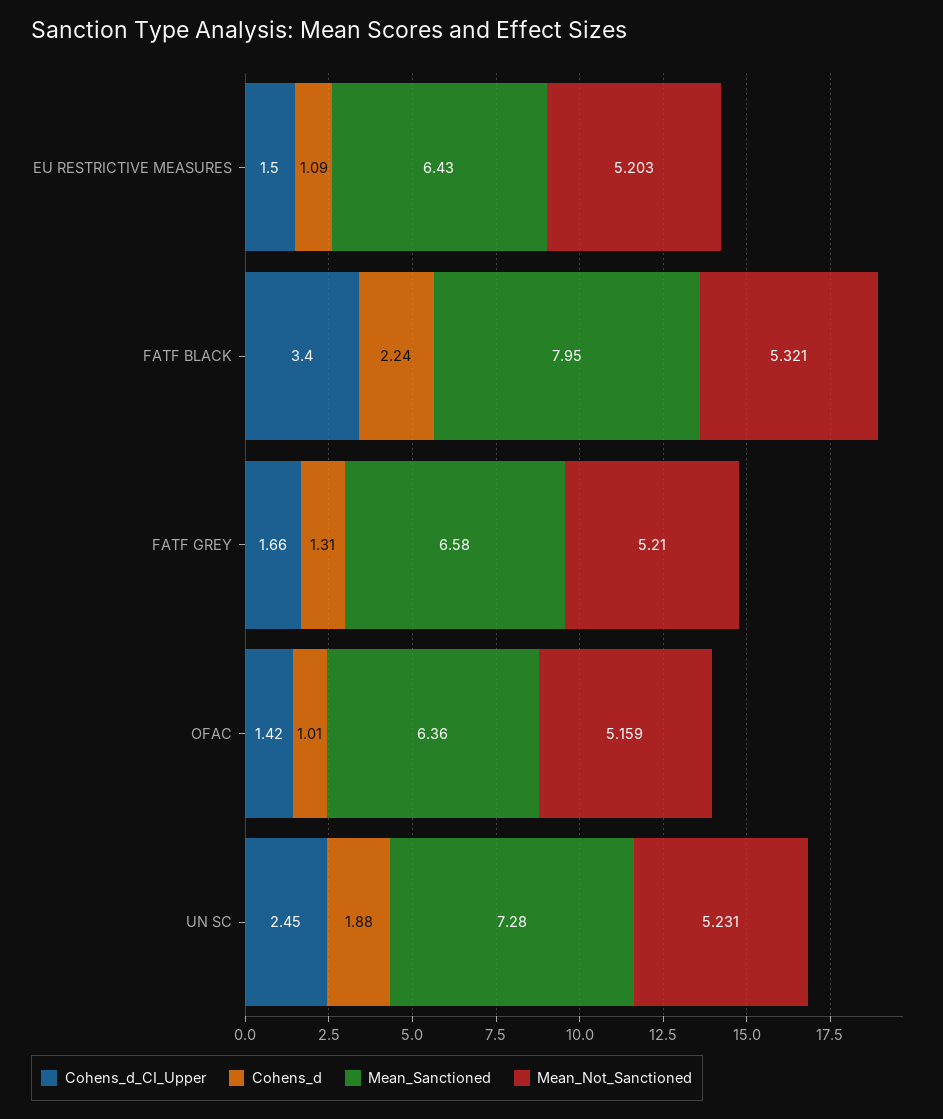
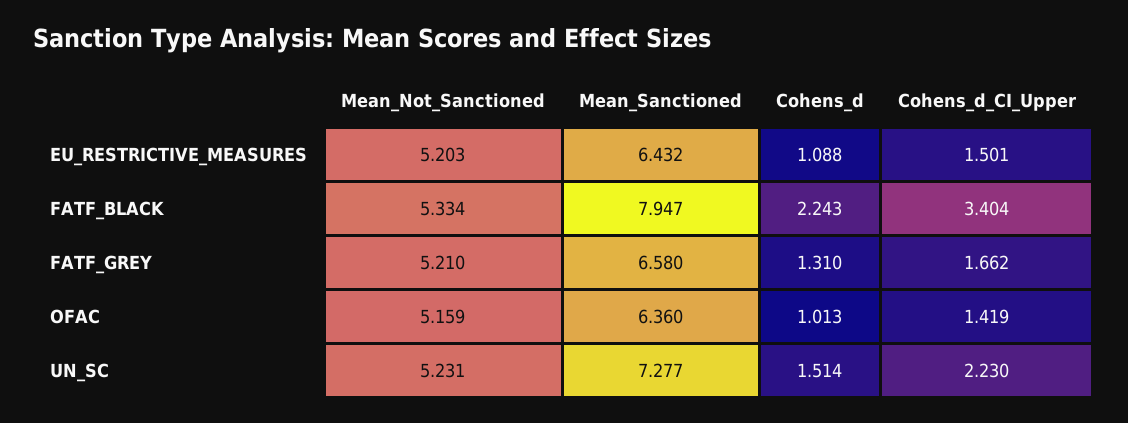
  {
    "Cohens_d_CI_Upper": {
      "EU RESTRICTIVE MEASURES": 1.501,
      "FATF BLACK": 3.404,
      "FATF GREY": 1.662,
      "OFAC": 1.419,
-     "UN SC": 2.45
+     "UN SC": 2.23
    },
    "Cohens_d": {
      "EU RESTRICTIVE MEASURES": 1.088,
      "FATF BLACK": 2.243,
      "FATF GREY": 1.31,
      "OFAC": 1.013,
-     "UN SC": 1.88
+     "UN SC": 1.514
    },
    "Mean_Sanctioned": {
      "EU RESTRICTIVE MEASURES": 6.432,
      "FATF BLACK": 7.947,
      "FATF GREY": 6.58,
      "OFAC": 6.36,
      "UN SC": 7.277
    },
    "Mean_Not_Sanctioned": {
      "EU RESTRICTIVE MEASURES": 5.203,
-     "FATF BLACK": 5.321,
+     "FATF BLACK": 5.334,
      "FATF GREY": 5.21,
      "OFAC": 5.159,
      "UN SC": 5.231
    }
  }

